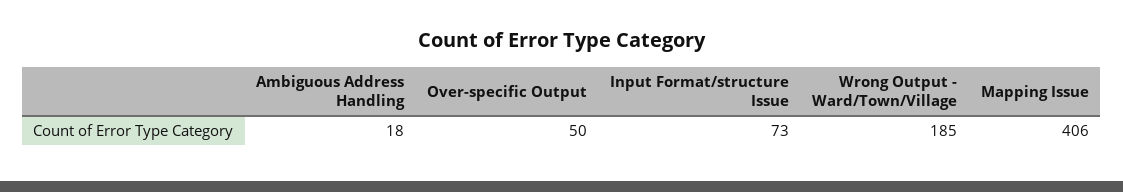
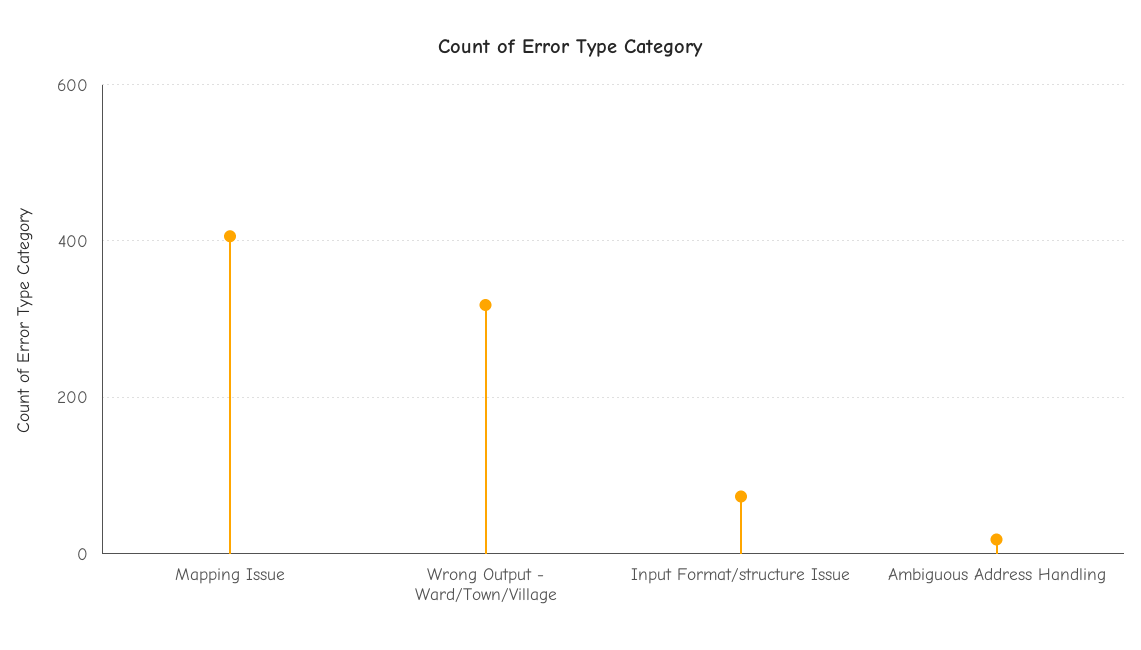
  {
    "Ambiguous Address Handling": 18,
-   "Over-specific Output": 50,
    "Input Format/structure Issue": 73,
-   "Wrong Output - Ward/Town/Village": 185,
+   "Wrong Output - Ward/Town/Village": 320,
    "Mapping Issue": 406
  }

